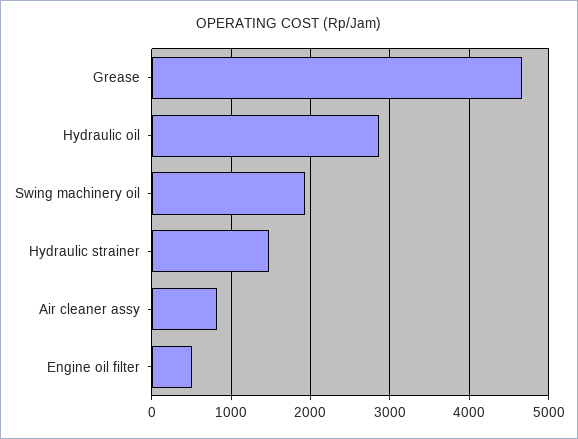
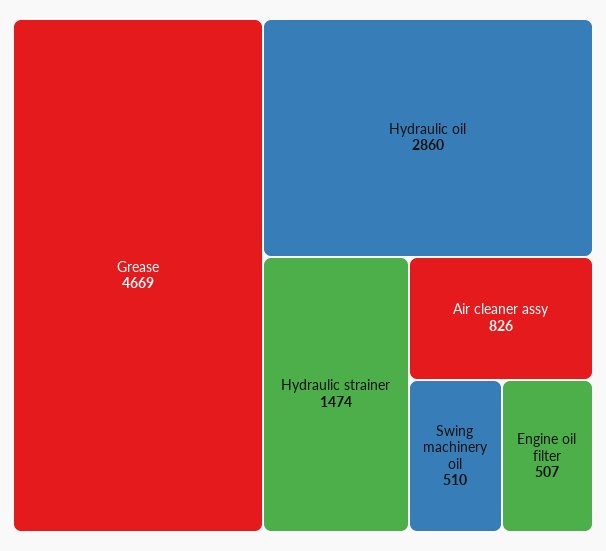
  {
    "Grease": 4669,
    "Hydraulic oil": 2860,
-   "Swing machinery oil": 1900,
+   "Swing machinery oil": 510,
    "Hydraulic strainer": 1474,
    "Air cleaner assy": 826,
    "Engine oil filter": 507
  }

